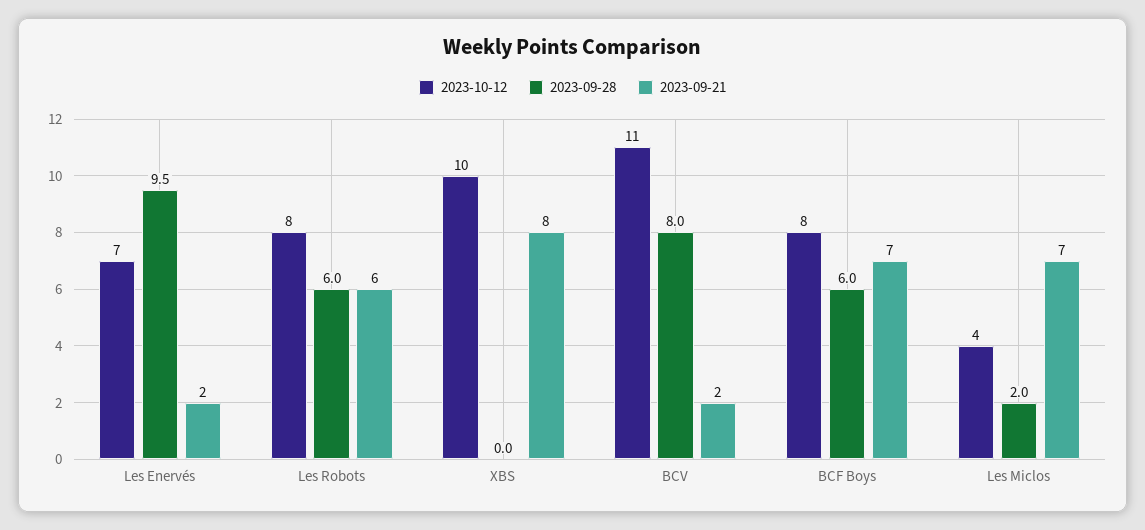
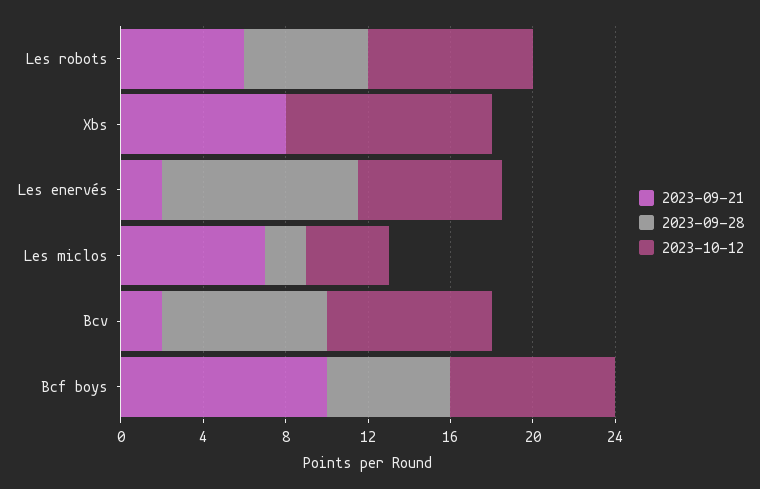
  {
    "2023-10-12": {
      "Les Enervés": 7,
      "Les Robots": 8,
      "XBS": 10,
-     "BCV": 11,
+     "BCV": 8,
      "BCF Boys": 8,
      "Les Miclos": 4
    },
    "2023-09-28": {
      "Les Enervés": 9.5,
      "Les Robots": 6,
      "XBS": 0,
      "BCV": 8,
      "BCF Boys": 6,
      "Les Miclos": 2
    },
    "2023-09-21": {
      "Les Enervés": 2,
      "Les Robots": 6,
      "XBS": 8,
      "BCV": 2,
-     "BCF Boys": 7,
+     "BCF Boys": 10,
      "Les Miclos": 7
    }
  }

